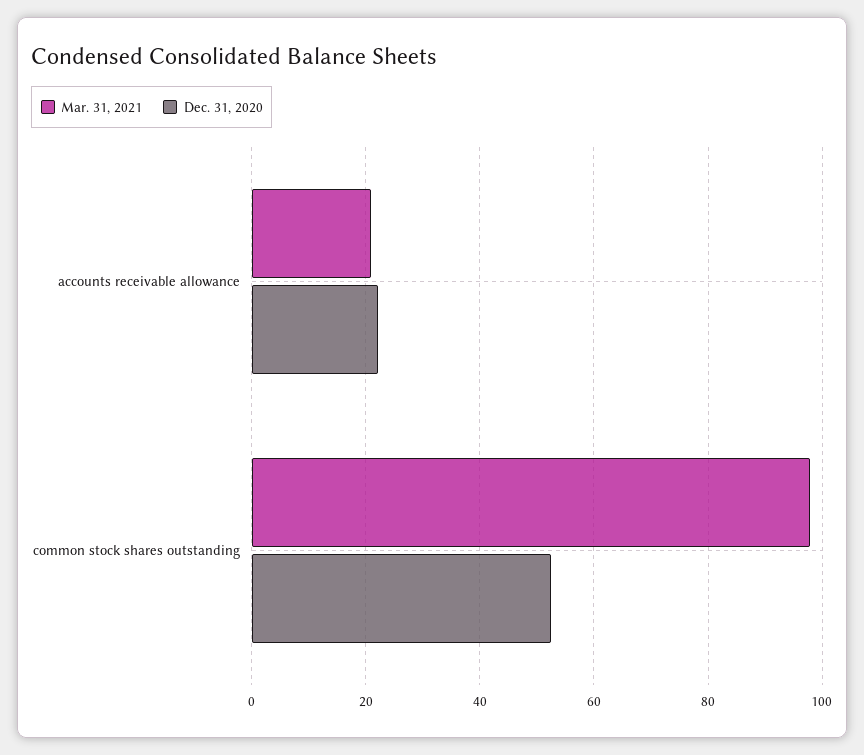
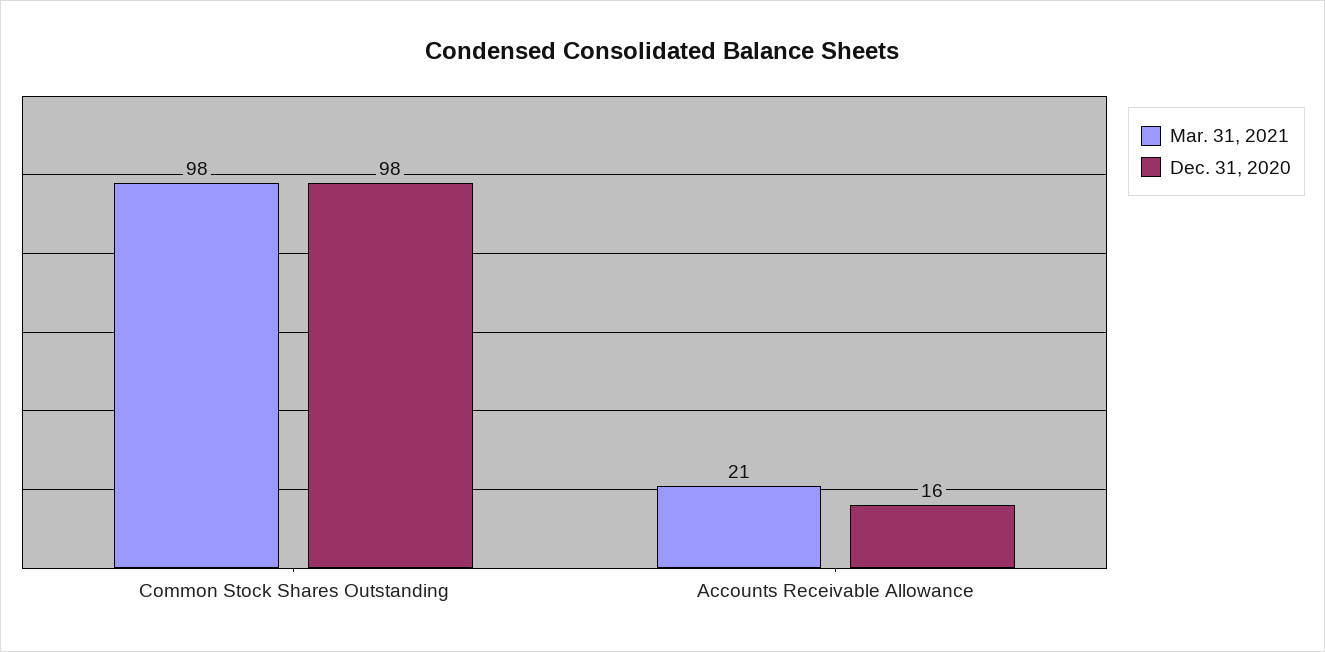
  {
    "Mar. 31, 2021": {
      "accounts receivable allowance": 21,
      "common stock shares outstanding": 98
    },
    "Dec. 31, 2020": {
-     "accounts receivable allowance": 22,
+     "accounts receivable allowance": 16,
-     "common stock shares outstanding": 52
+     "common stock shares outstanding": 98
    }
  }

